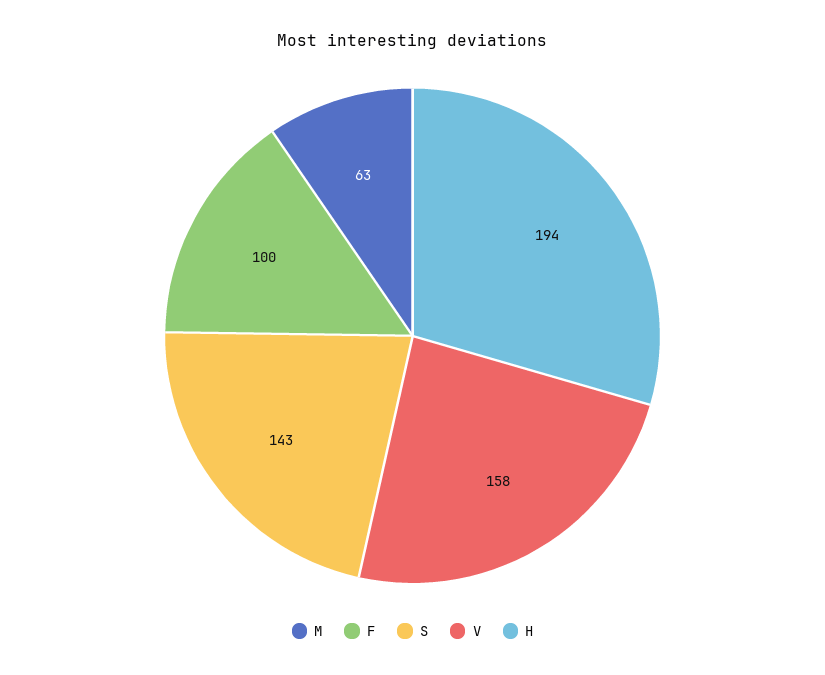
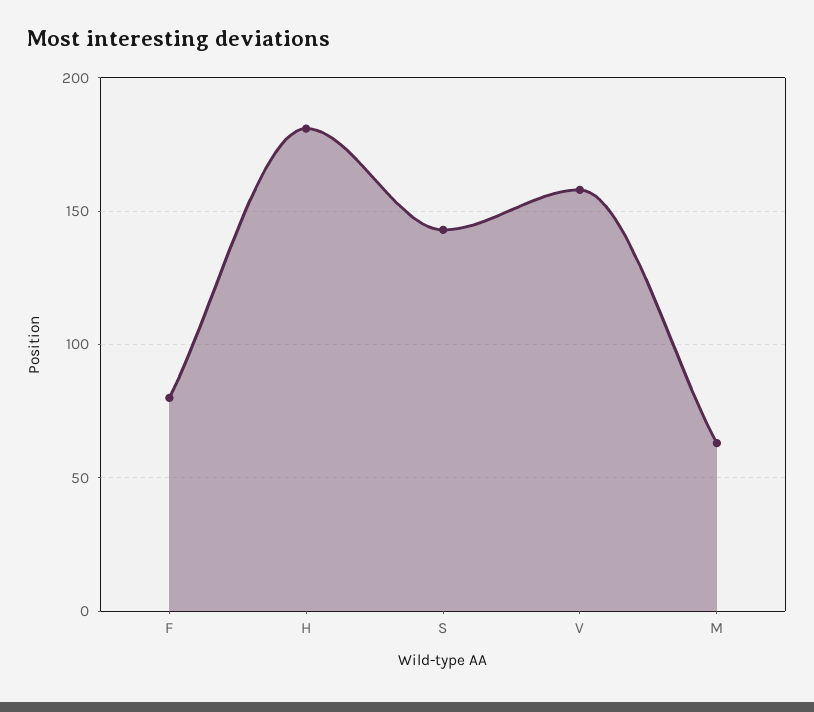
  {
    "M": 63,
-   "F": 100,
+   "F": 80,
    "S": 143,
    "V": 158,
-   "H": 194
+   "H": 180
  }

